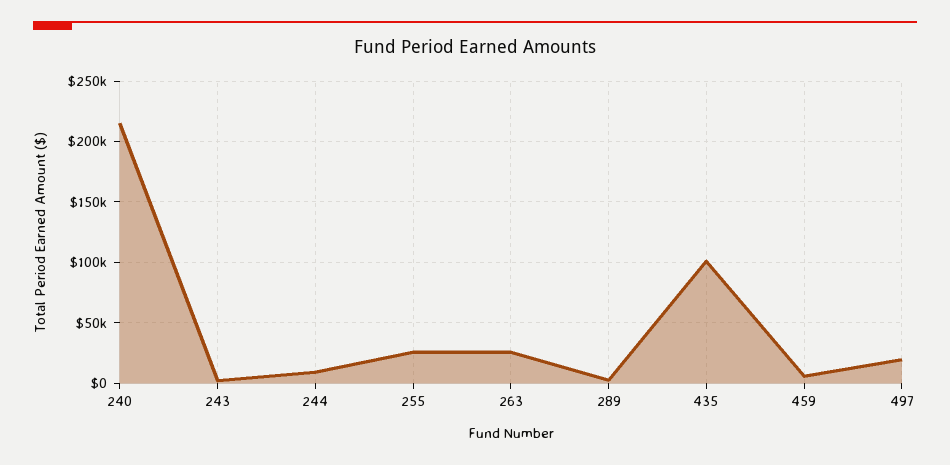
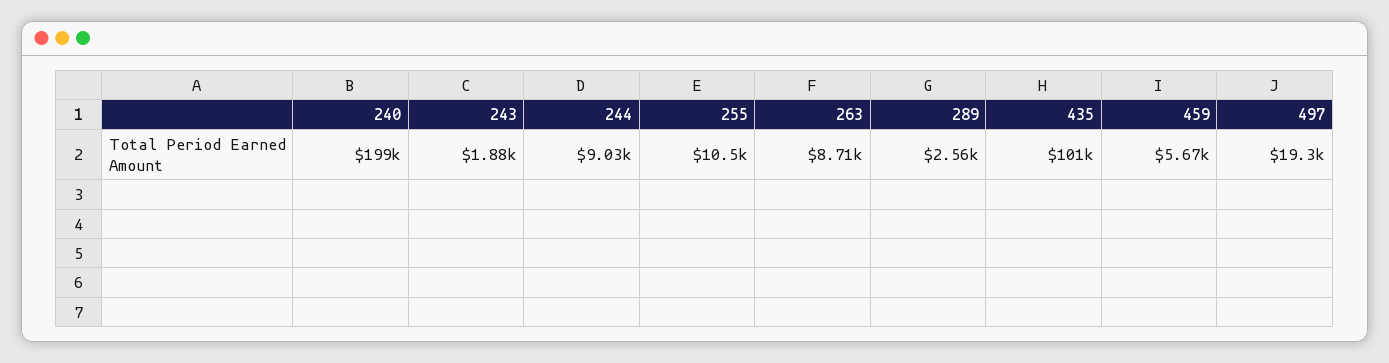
  {
-   "240": 215000,
+   "240": 199000,
    "243": 1880,
    "244": 9030,
-   "255": 25000,
+   "255": 10500,
-   "263": 25000,
+   "263": 8710,
    "289": 2560,
    "435": 101000,
    "459": 5670,
    "497": 19300
  }

